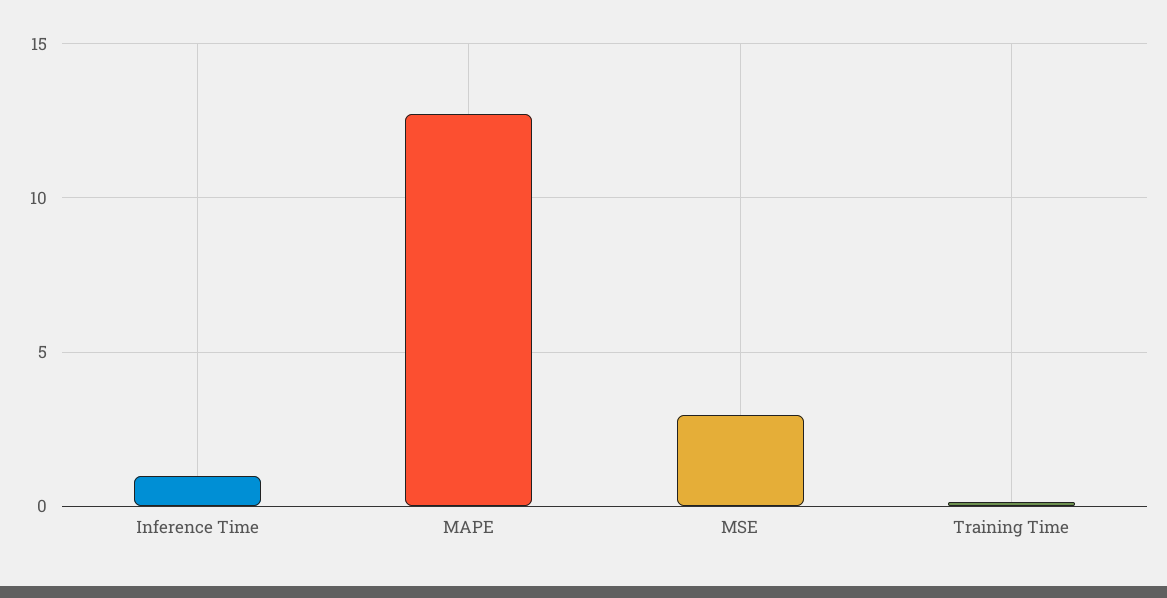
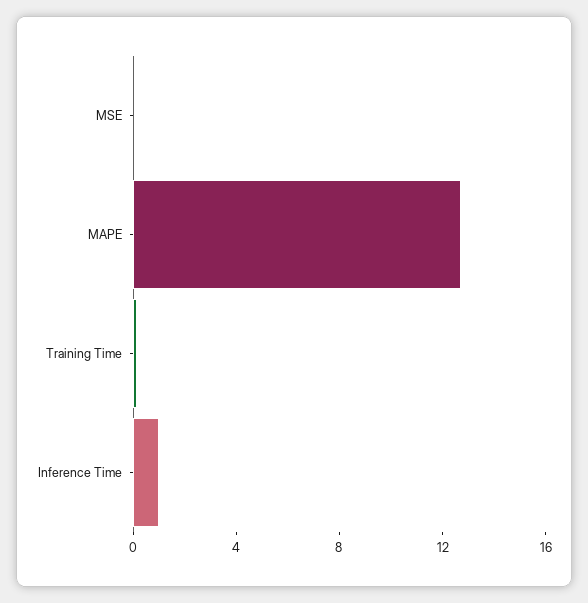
  {
    "Inference Time": 1,
    "MAPE": 12.5,
-   "MSE": 3,
+   "MSE": 0,
    "Training Time": 0
  }

